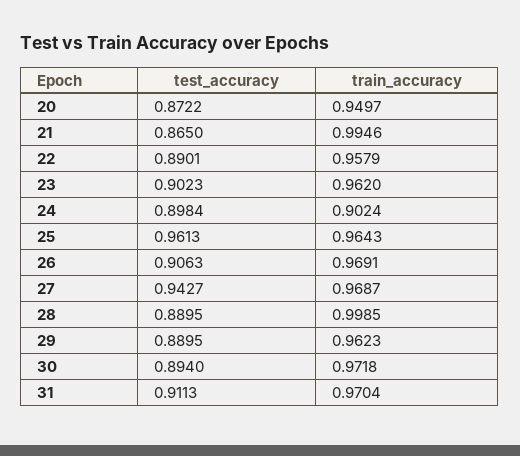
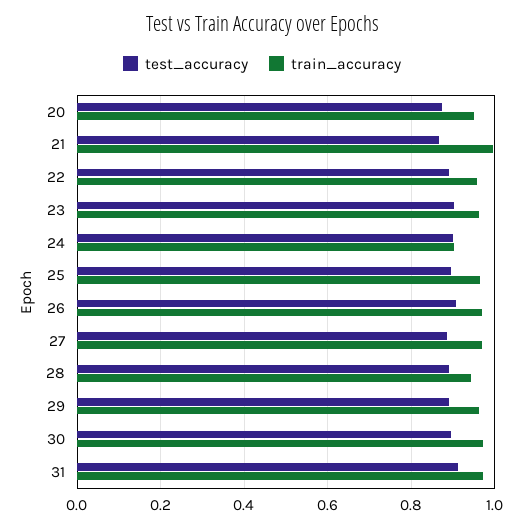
  {
    "test_accuracy": {
      "20": 0.8722,
      "21": 0.865,
      "22": 0.8901,
      "23": 0.9023,
      "24": 0.8984,
-     "25": 0.9613,
+     "25": 0.9,
      "26": 0.9063,
-     "27": 0.9427,
+     "27": 0.88,
      "28": 0.8895,
      "29": 0.8895,
      "30": 0.894,
      "31": 0.9113
    },
    "train_accuracy": {
      "20": 0.9497,
      "21": 0.9946,
      "22": 0.9579,
      "23": 0.962,
      "24": 0.9024,
      "25": 0.9643,
      "26": 0.9691,
      "27": 0.9687,
-     "28": 0.9985,
+     "28": 0.94,
      "29": 0.9623,
      "30": 0.9718,
      "31": 0.9704
    }
  }

